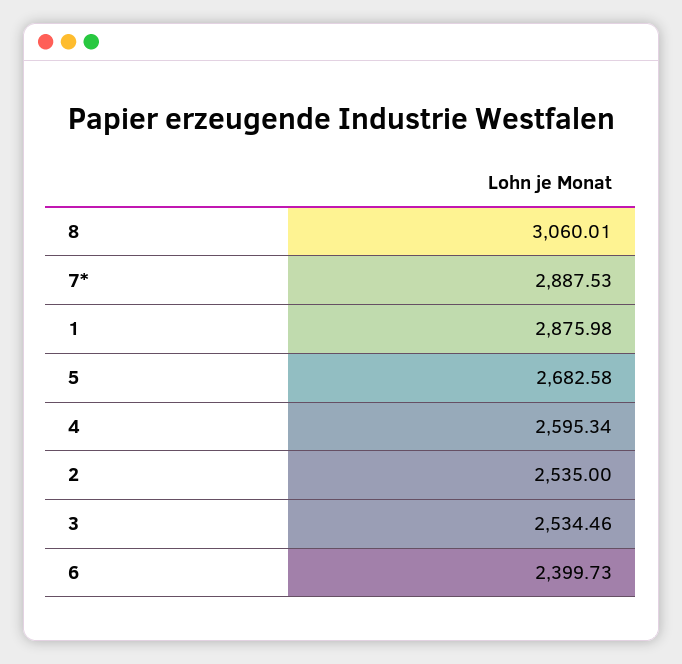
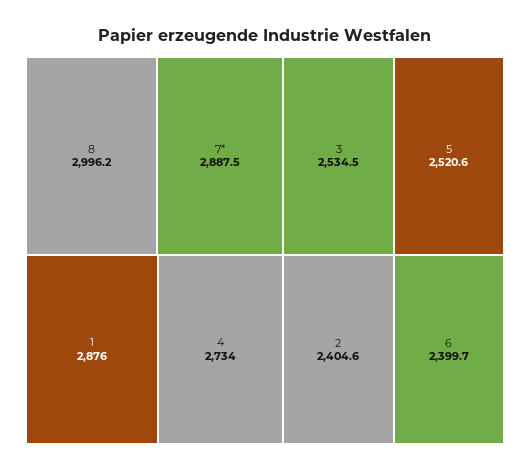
  {
-   "8": 3060.01,
+   "8": 2996.2,
    "7*": 2887.53,
    "1": 2875.98,
-   "5": 2682.58,
+   "5": 2520.6,
-   "4": 2595.34,
+   "4": 2734,
-   "2": 2535,
+   "2": 2404.6,
    "3": 2534.46,
    "6": 2399.73
  }

